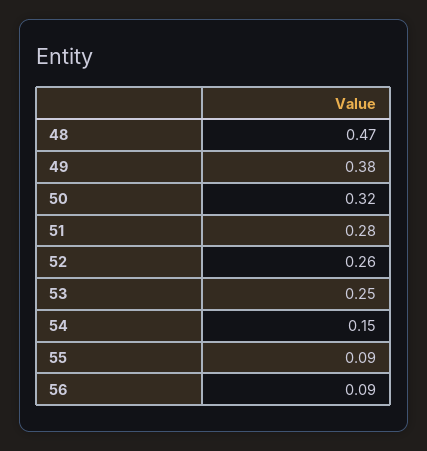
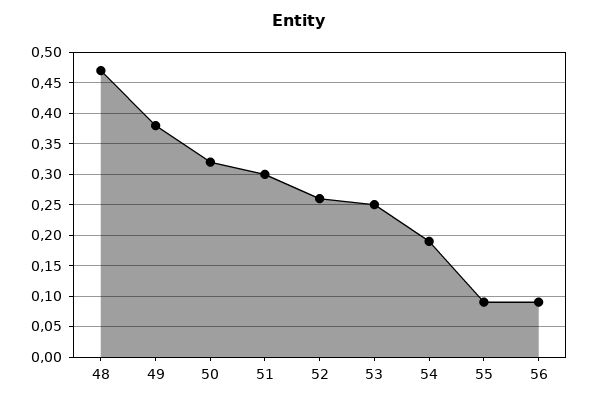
  {
    "48": 0.47,
    "49": 0.38,
    "50": 0.32,
-   "51": 0.28,
+   "51": 0.3,
    "52": 0.26,
    "53": 0.25,
-   "54": 0.15,
+   "54": 0.19,
    "55": 0.09,
    "56": 0.09
  }

